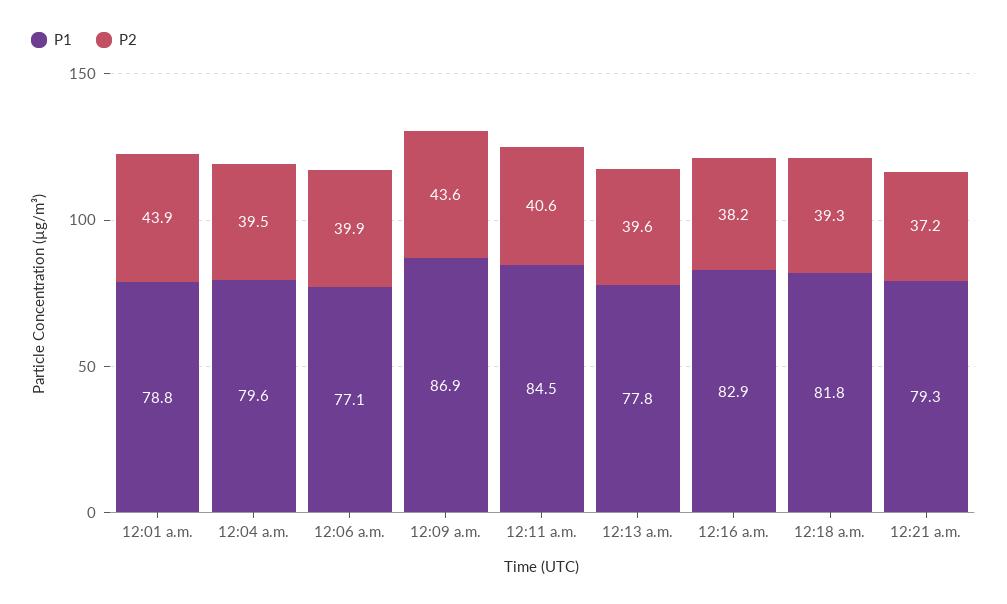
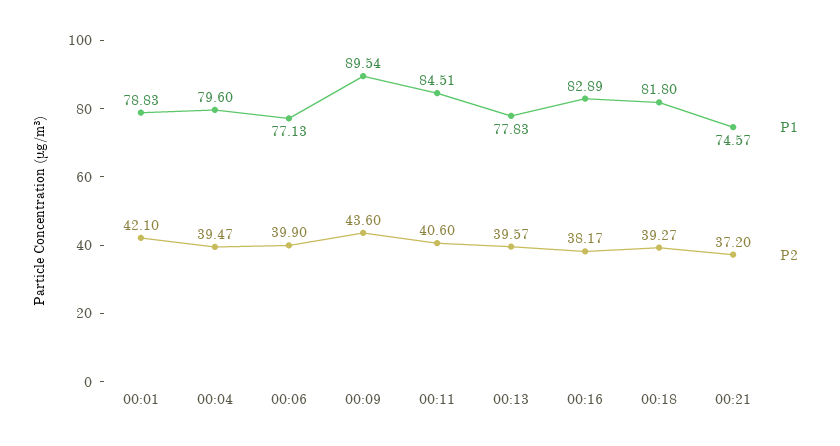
  {
    "P1": {
      "12:01 a.m.": 78.83,
      "12:04 a.m.": 79.6,
      "12:06 a.m.": 77.13,
-     "12:09 a.m.": 86.9,
+     "12:09 a.m.": 89.54,
      "12:11 a.m.": 84.51,
      "12:13 a.m.": 77.83,
      "12:16 a.m.": 82.89,
      "12:18 a.m.": 81.8,
-     "12:21 a.m.": 79.3
+     "12:21 a.m.": 74.57
    },
    "P2": {
-     "12:01 a.m.": 43.9,
+     "12:01 a.m.": 42.1,
      "12:04 a.m.": 39.47,
      "12:06 a.m.": 39.9,
      "12:09 a.m.": 43.6,
      "12:11 a.m.": 40.6,
      "12:13 a.m.": 39.57,
      "12:16 a.m.": 38.17,
      "12:18 a.m.": 39.27,
      "12:21 a.m.": 37.2
    }
  }

